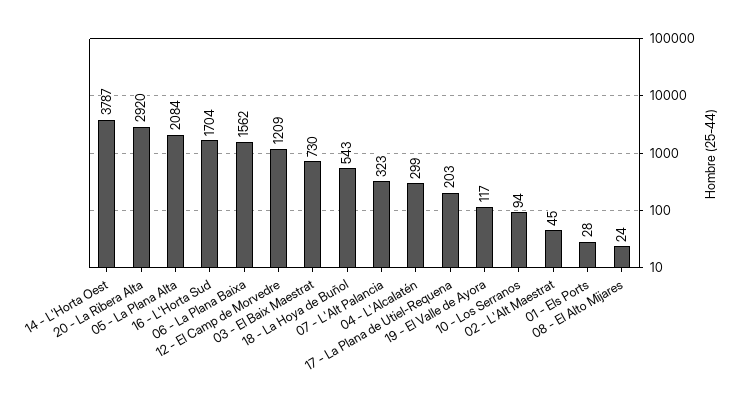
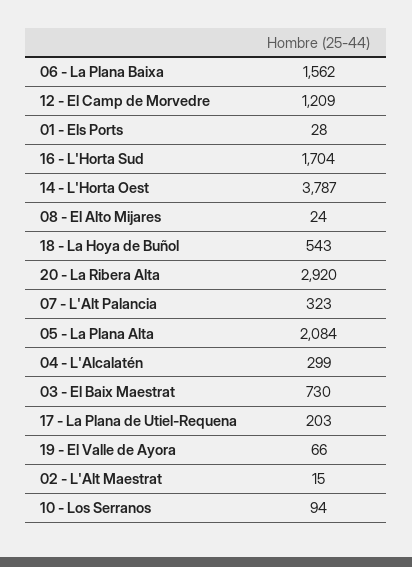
  {
    "14 - L'Horta Oest": 3787,
    "20 - La Ribera Alta": 2920,
    "05 - La Plana Alta": 2084,
    "16 - L'Horta Sud": 1704,
    "06 - La Plana Baixa": 1562,
    "12 - El Camp de Morvedre": 1209,
    "03 - El Baix Maestrat": 730,
    "18 - La Hoya de Buñol": 543,
    "07 - L'Alt Palancia": 323,
    "04 - L'Alcalatén": 299,
    "17 - La Plana de Utiel-Requena": 203,
-   "19 - El Valle de Ayora": 117,
+   "19 - El Valle de Ayora": 66,
    "10 - Los Serranos": 94,
-   "02 - L'Alt Maestrat": 45,
+   "02 - L'Alt Maestrat": 15,
    "01 - Els Ports": 28,
    "08 - El Alto Mijares": 24
  }

